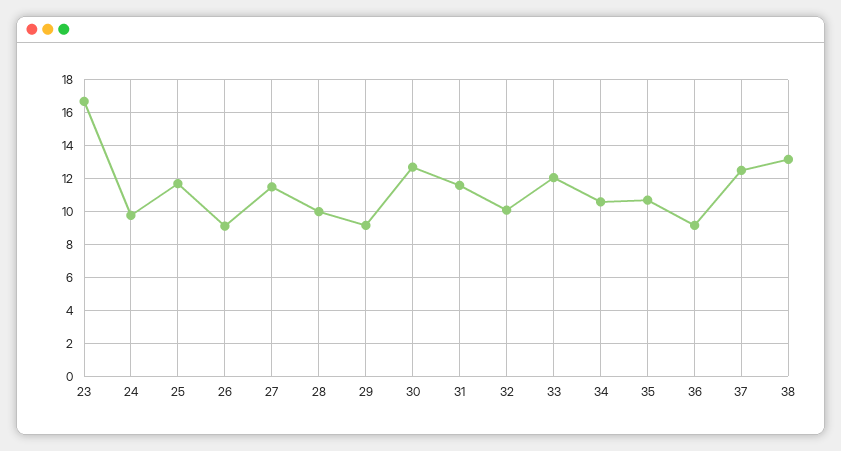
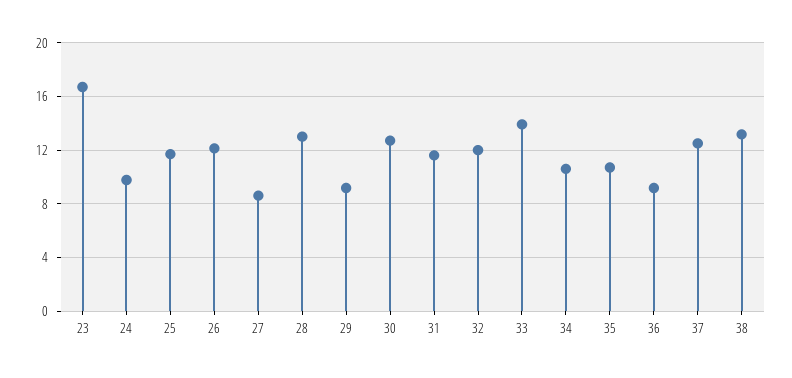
  {
    "23": 16.5,
    "24": 10,
    "25": 11.5,
-   "26": 9,
+   "26": 12,
-   "27": 11.5,
+   "27": 8.5,
-   "28": 10,
+   "28": 13,
    "29": 9,
    "30": 12.5,
    "31": 11.5,
-   "32": 10,
+   "32": 12,
-   "33": 12,
+   "33": 14,
    "34": 10.5,
    "35": 10.5,
    "36": 9,
    "37": 12.5,
    "38": 13
  }

